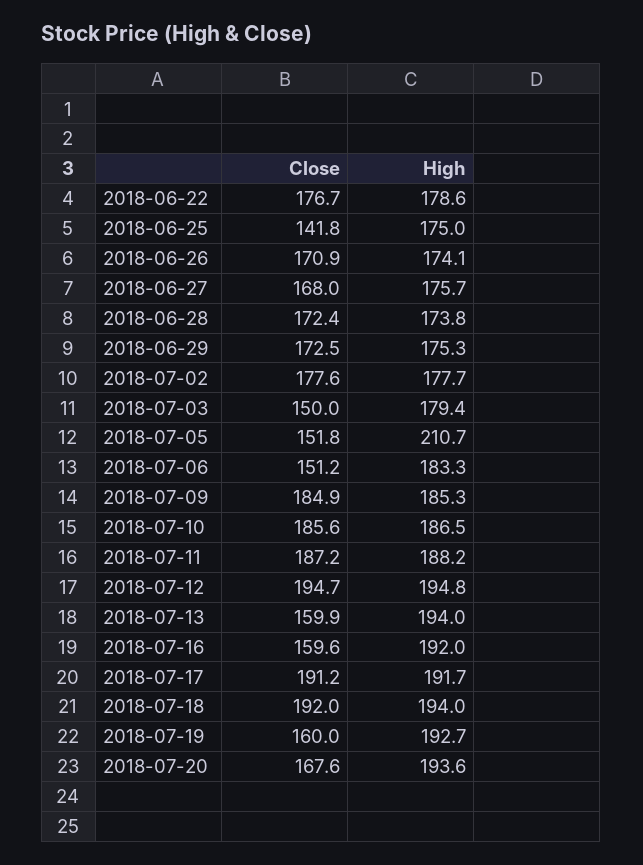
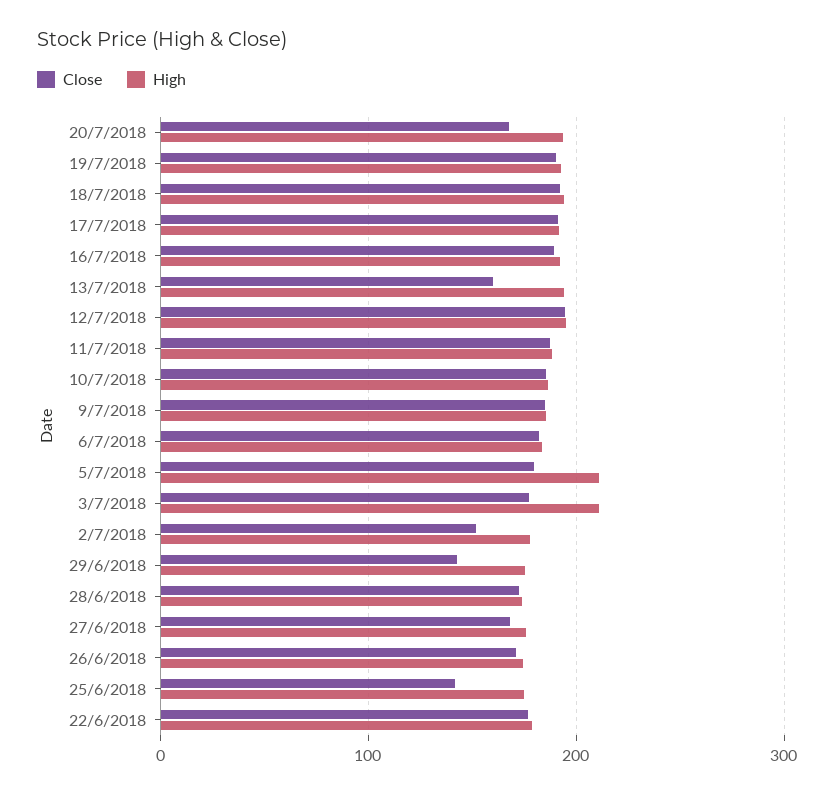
  {
    "Close": {
      "2018-06-22": 176.7,
      "2018-06-25": 141.8,
      "2018-06-26": 170.9,
      "2018-06-27": 168,
      "2018-06-28": 172.4,
-     "2018-06-29": 172.5,
+     "2018-06-29": 140,
-     "2018-07-02": 177.6,
+     "2018-07-02": 150,
-     "2018-07-03": 150,
+     "2018-07-03": 180,
-     "2018-07-05": 151.8,
+     "2018-07-05": 180,
-     "2018-07-06": 151.2,
+     "2018-07-06": 180,
      "2018-07-09": 184.9,
      "2018-07-10": 185.6,
      "2018-07-11": 187.2,
      "2018-07-12": 194.7,
      "2018-07-13": 159.9,
-     "2018-07-16": 159.6,
+     "2018-07-16": 190,
      "2018-07-17": 191.2,
      "2018-07-18": 192,
-     "2018-07-19": 160,
+     "2018-07-19": 190,
      "2018-07-20": 167.6
    },
    "High": {
      "2018-06-22": 178.6,
      "2018-06-25": 175,
      "2018-06-26": 174.1,
      "2018-06-27": 175.7,
      "2018-06-28": 173.8,
      "2018-06-29": 175.3,
      "2018-07-02": 177.7,
-     "2018-07-03": 179.4,
+     "2018-07-03": 210,
      "2018-07-05": 210.7,
      "2018-07-06": 183.3,
      "2018-07-09": 185.3,
      "2018-07-10": 186.5,
      "2018-07-11": 188.2,
      "2018-07-12": 194.8,
      "2018-07-13": 194,
      "2018-07-16": 192,
      "2018-07-17": 191.7,
      "2018-07-18": 194,
      "2018-07-19": 192.7,
      "2018-07-20": 193.6
    }
  }

